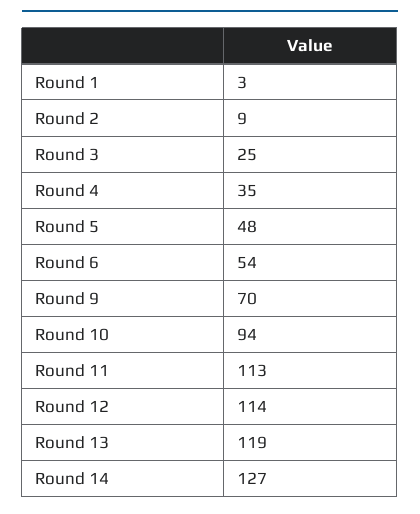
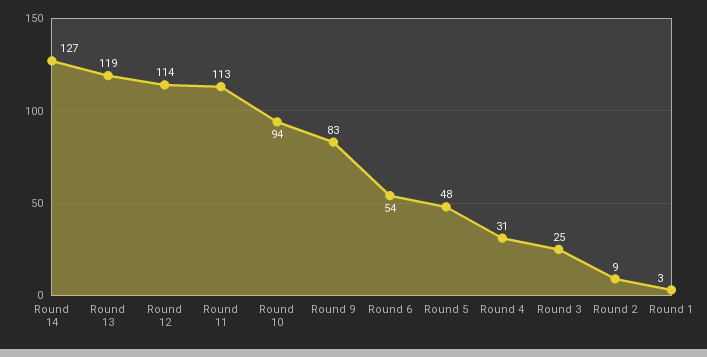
  {
    "Round 1": 3,
    "Round 2": 9,
    "Round 3": 25,
-   "Round 4": 35,
+   "Round 4": 31,
    "Round 5": 48,
    "Round 6": 54,
-   "Round 9": 70,
+   "Round 9": 83,
    "Round 10": 94,
    "Round 11": 113,
    "Round 12": 114,
    "Round 13": 119,
    "Round 14": 127
  }

